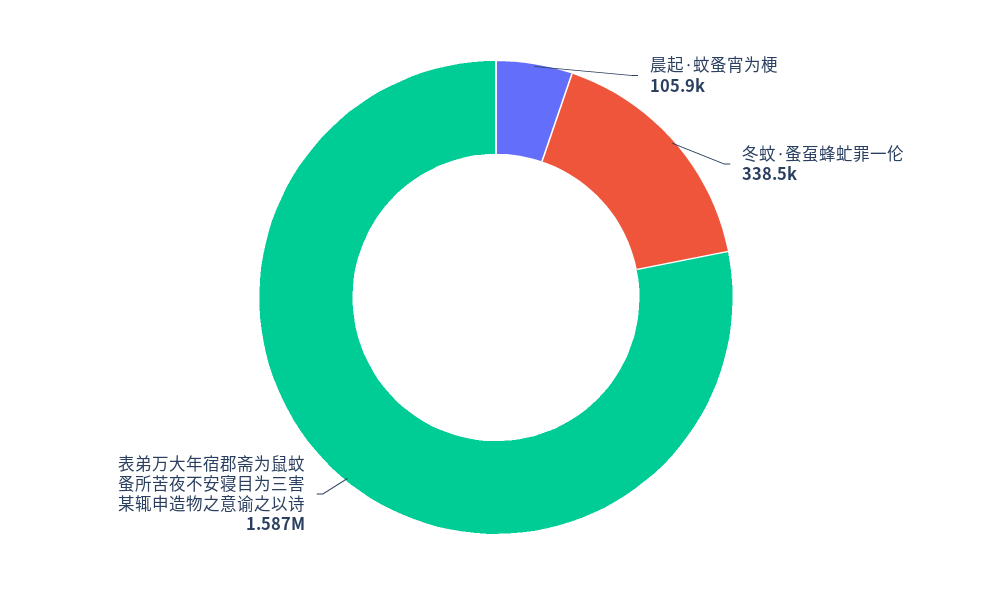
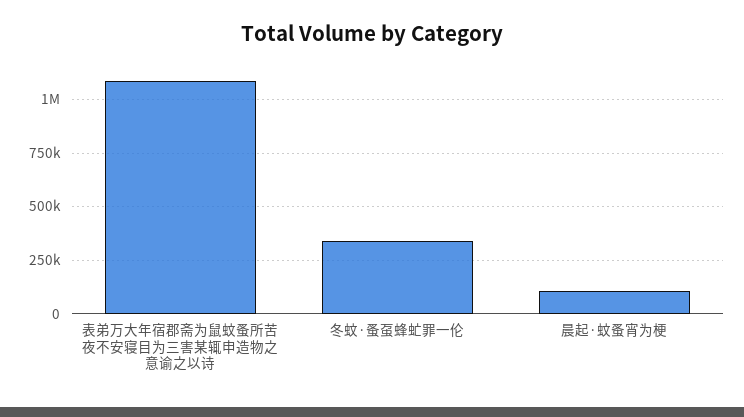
  {
    "晨起·蚊蚤宵为梗": 105900,
    "冬蚊·蚤虿蜂虻罪一伦": 338500,
-   "表弟万大年宿郡斋为鼠蚊蚤所苦夜不安寝目为三害某辄申造物之意谕之以诗": 1587000
+   "表弟万大年宿郡斋为鼠蚊蚤所苦夜不安寝目为三害某辄申造物之意谕之以诗": 1100000
  }

